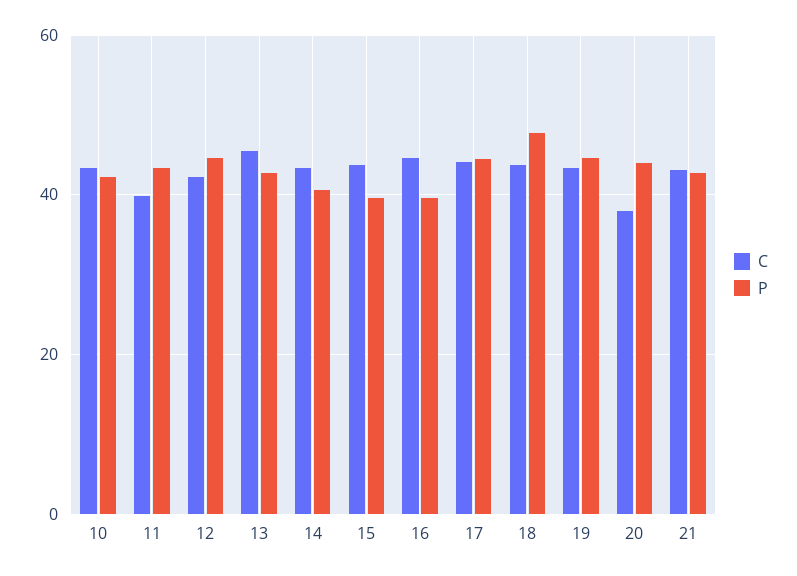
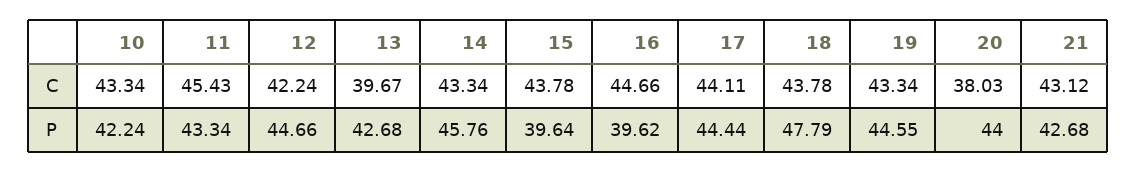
  {
    "C": {
      "10": 43.34,
-     "11": 40,
+     "11": 45.43,
      "12": 42.24,
-     "13": 46,
+     "13": 39.67,
      "14": 43.34,
      "15": 43.78,
      "16": 44.66,
      "17": 44.11,
      "18": 43.78,
      "19": 43.34,
      "20": 38.03,
      "21": 43.12
    },
    "P": {
      "10": 42.24,
      "11": 43.34,
      "12": 44.66,
      "13": 42.68,
-     "14": 40,
+     "14": 45.76,
      "15": 39.64,
      "16": 39.62,
      "17": 44.44,
      "18": 47.79,
      "19": 44.55,
      "20": 44,
      "21": 42.68
    }
  }

